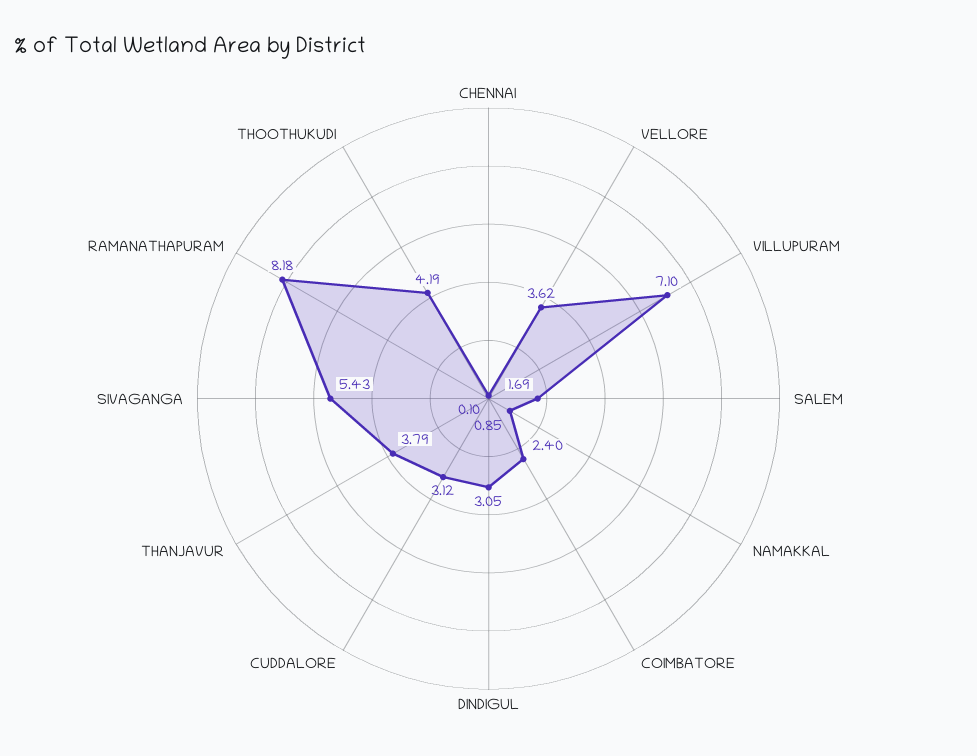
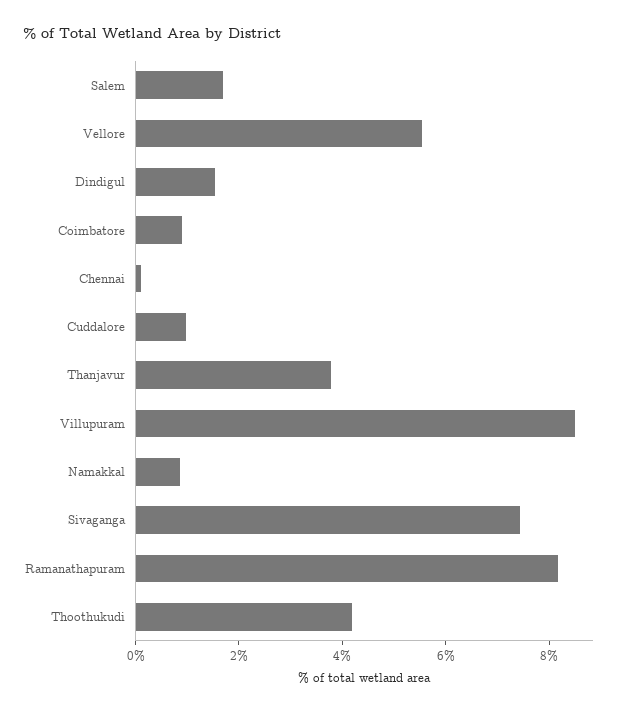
  {
    "CHENNAI": 0.1,
-   "VELLORE": 3.62,
+   "VELLORE": 5.5,
-   "VILLUPURAM": 7.1,
+   "VILLUPURAM": 8.5,
    "SALEM": 1.69,
    "NAMAKKAL": 0.85,
-   "COIMBATORE": 2.4,
+   "COIMBATORE": 1,
-   "DINDIGUL": 3.05,
+   "DINDIGUL": 1.5,
-   "CUDDALORE": 3.12,
+   "CUDDALORE": 1,
    "THANJAVUR": 3.79,
-   "SIVAGANGA": 5.43,
+   "SIVAGANGA": 7.5,
    "RAMANATHAPURAM": 8.18,
    "THOOTHUKUDI": 4.19
  }

